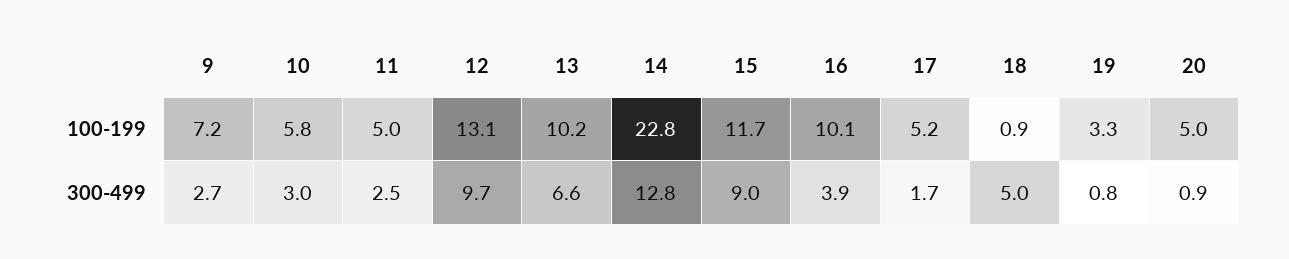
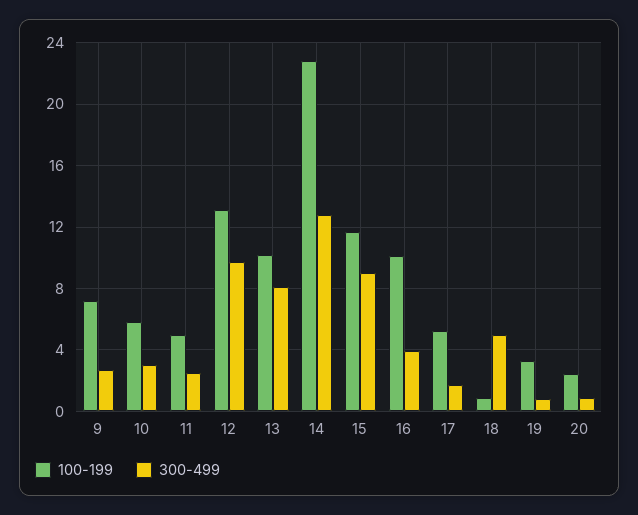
  {
    "100-199": {
      "9": 7.2,
      "10": 5.8,
      "11": 5,
      "12": 13.1,
      "13": 10.2,
      "14": 22.8,
      "15": 11.7,
      "16": 10.1,
      "17": 5.2,
      "18": 0.9,
      "19": 3.3,
-     "20": 5
+     "20": 2.5
    },
    "300-499": {
      "9": 2.7,
      "10": 3,
      "11": 2.5,
      "12": 9.7,
-     "13": 6.6,
+     "13": 8,
      "14": 12.8,
      "15": 9,
      "16": 3.9,
      "17": 1.7,
      "18": 5,
      "19": 0.8,
      "20": 0.9
    }
  }

